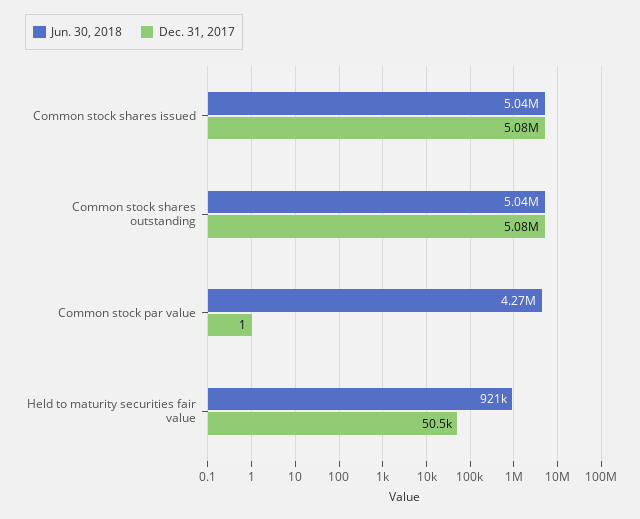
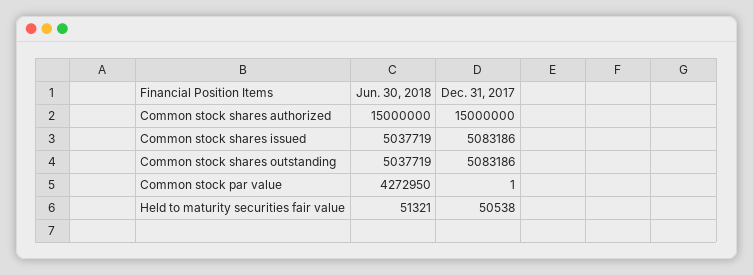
  {
    "Jun. 30, 2018": {
      "Common stock shares issued": 5037719,
      "Common stock shares outstanding": 5037719,
      "Common stock par value": 4272950,
-     "Held to maturity securities fair value": 921000
+     "Held to maturity securities fair value": 51321,
+     "Common stock shares authorized": 15000000
    },
    "Dec. 31, 2017": {
      "Common stock shares issued": 5083186,
      "Common stock shares outstanding": 5083186,
      "Common stock par value": 1,
-     "Held to maturity securities fair value": 50538
+     "Held to maturity securities fair value": 50538,
+     "Common stock shares authorized": 15000000
    }
  }

